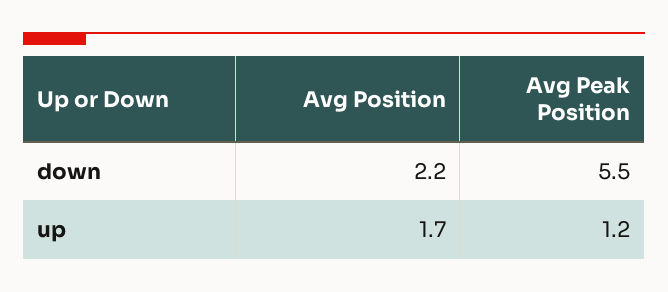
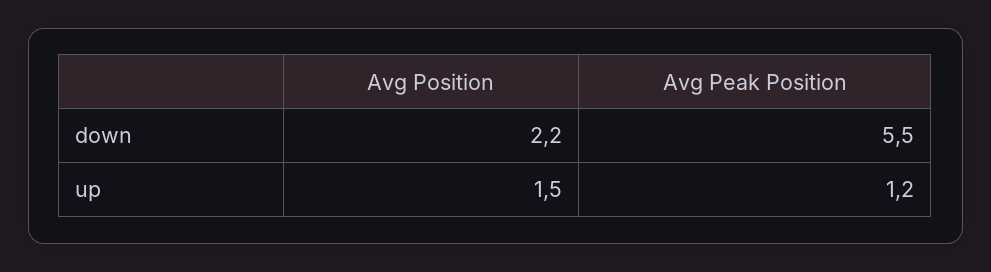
  {
    "Avg Position": {
      "down": 2.2,
-     "up": 1.7
+     "up": 1.5
    },
    "Avg Peak Position": {
      "down": 5.5,
      "up": 1.2
    }
  }

